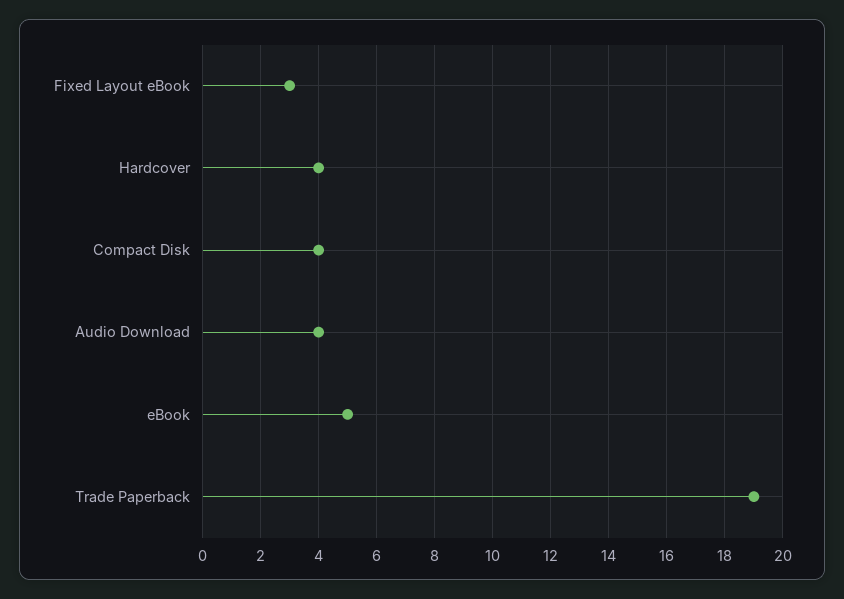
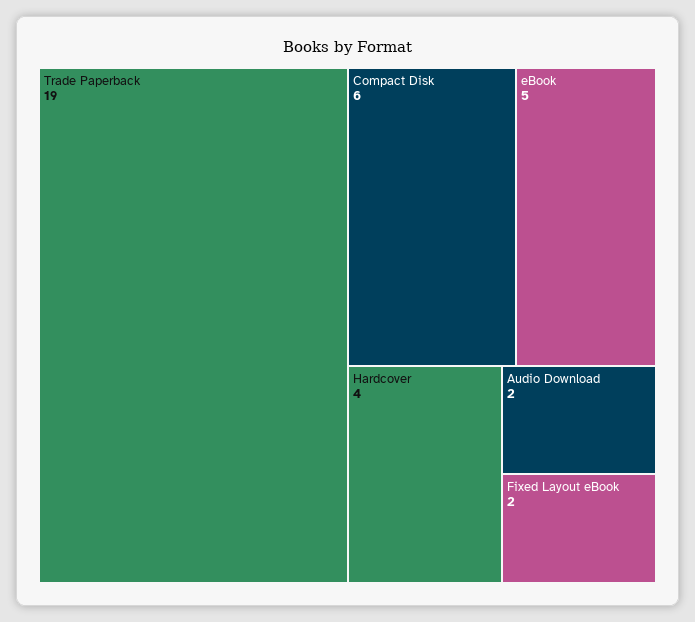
  {
-   "Fixed Layout eBook": 3,
+   "Fixed Layout eBook": 2,
    "Hardcover": 4,
-   "Compact Disk": 4,
+   "Compact Disk": 6,
-   "Audio Download": 4,
+   "Audio Download": 2,
    "eBook": 5,
    "Trade Paperback": 19
  }

